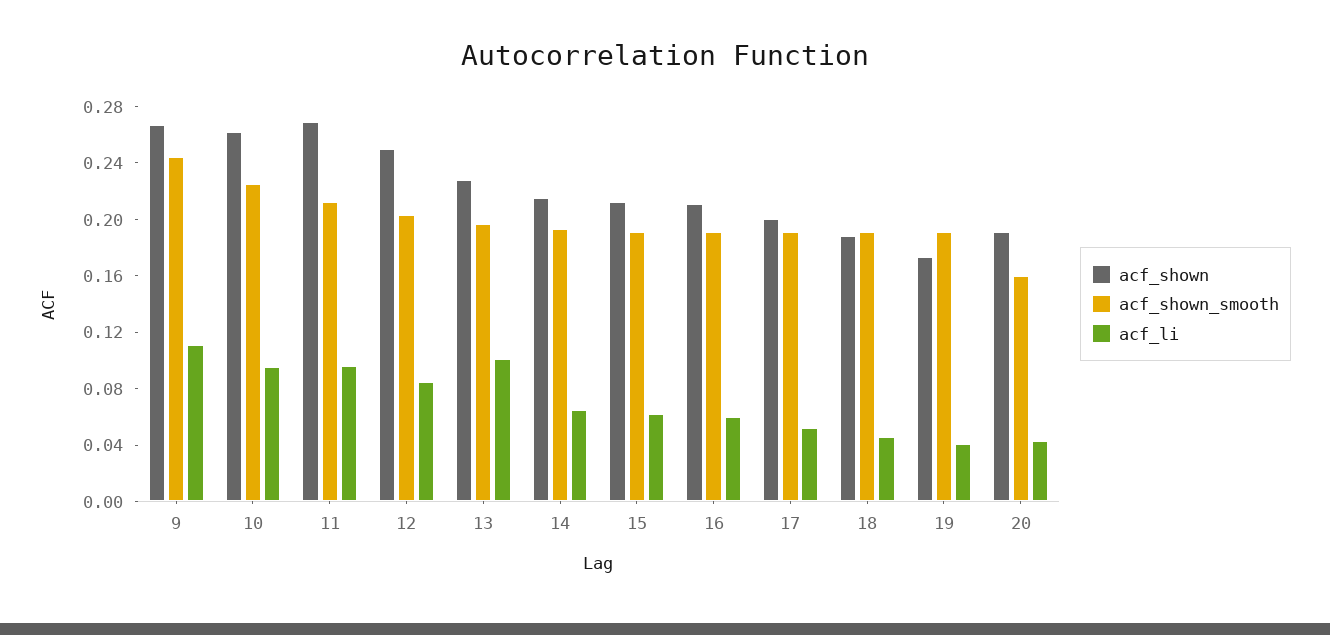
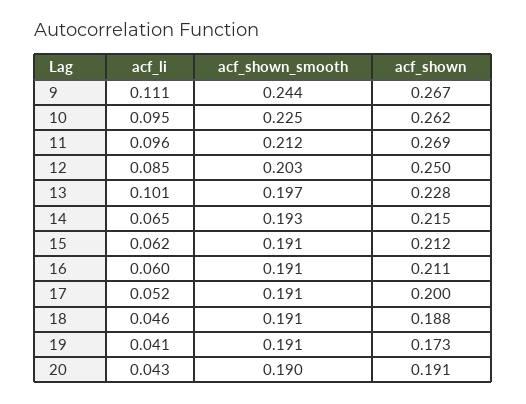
  {
    "acf_shown": {
      "9": 0.267,
      "10": 0.262,
      "11": 0.269,
      "12": 0.25,
      "13": 0.228,
      "14": 0.215,
      "15": 0.212,
      "16": 0.211,
      "17": 0.2,
      "18": 0.188,
      "19": 0.173,
      "20": 0.191
    },
    "acf_shown_smooth": {
      "9": 0.244,
      "10": 0.225,
      "11": 0.212,
      "12": 0.203,
      "13": 0.197,
      "14": 0.193,
      "15": 0.191,
      "16": 0.191,
      "17": 0.191,
      "18": 0.191,
      "19": 0.191,
-     "20": 0.16
+     "20": 0.19
    },
    "acf_li": {
      "9": 0.111,
      "10": 0.095,
      "11": 0.096,
      "12": 0.085,
      "13": 0.101,
      "14": 0.065,
      "15": 0.062,
      "16": 0.06,
      "17": 0.052,
      "18": 0.046,
      "19": 0.041,
      "20": 0.043
    }
  }

